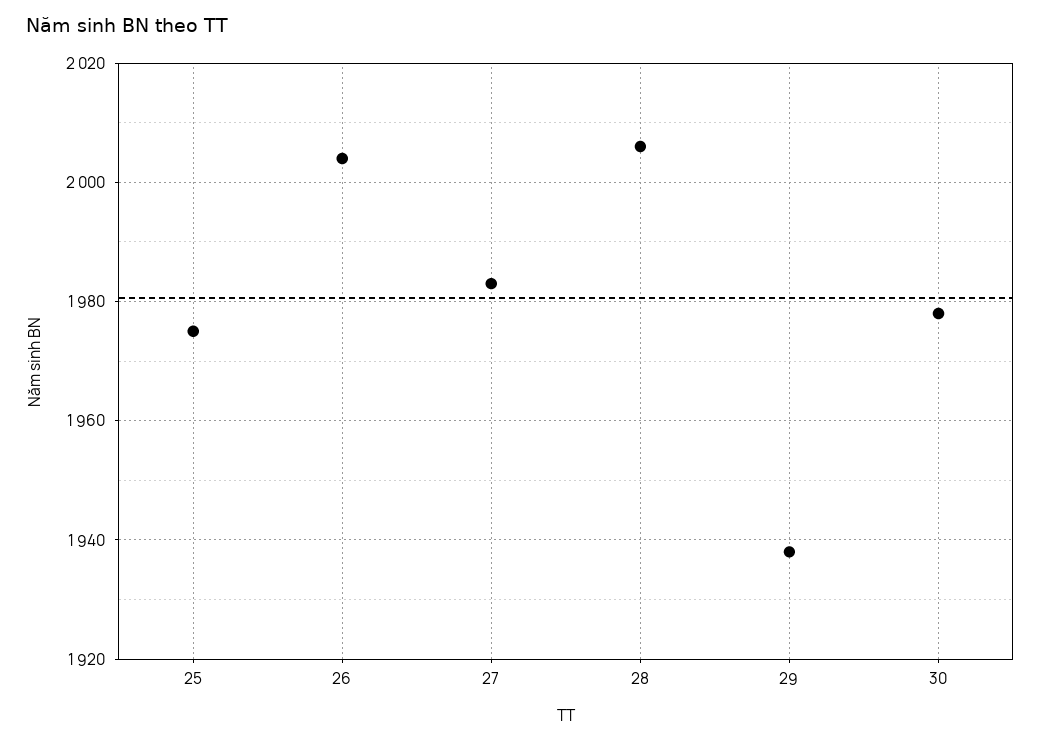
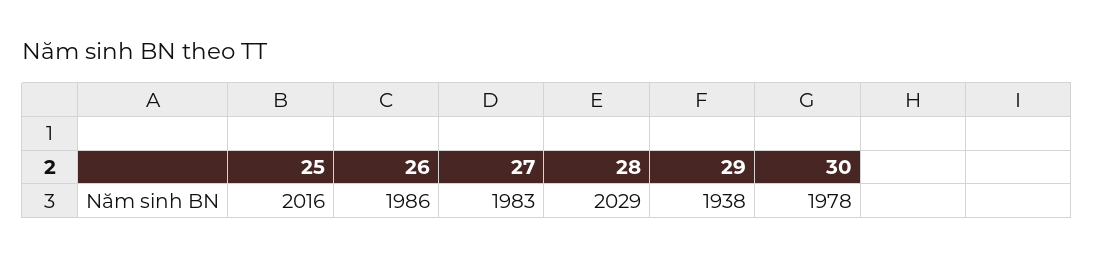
  {
-   "25": 1975,
+   "25": 2016,
-   "26": 2005,
+   "26": 1986,
    "27": 1983,
-   "28": 2005,
+   "28": 2029,
    "29": 1938,
    "30": 1978
  }

